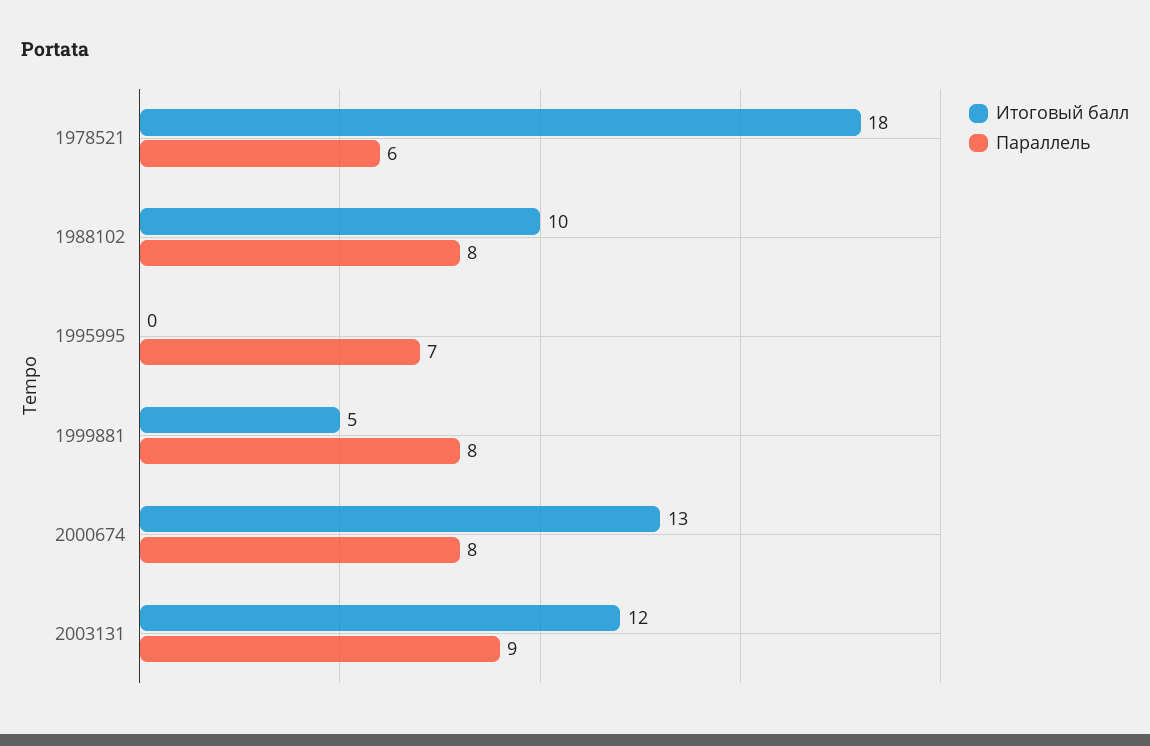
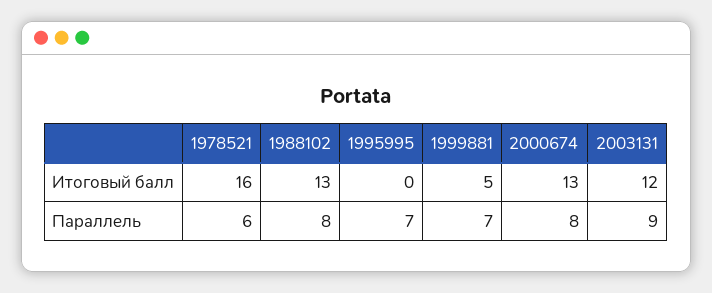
  {
    "Итоговый балл": {
-     "1978521": 18,
+     "1978521": 16,
-     "1988102": 10,
+     "1988102": 13,
      "1995995": 0,
      "1999881": 5,
      "2000674": 13,
      "2003131": 12
    },
    "Параллель": {
      "1978521": 6,
      "1988102": 8,
      "1995995": 7,
-     "1999881": 8,
+     "1999881": 7,
      "2000674": 8,
      "2003131": 9
    }
  }

